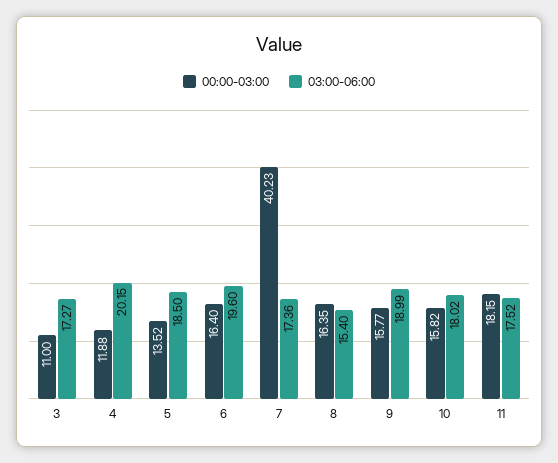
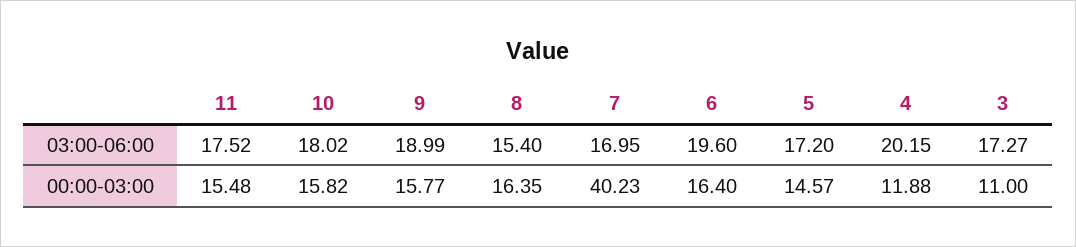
  {
    "00:00-03:00": {
      "3": 11,
      "4": 11.88,
-     "5": 13.52,
+     "5": 14.57,
      "6": 16.4,
      "7": 40.23,
      "8": 16.35,
      "9": 15.77,
      "10": 15.82,
-     "11": 18.15
+     "11": 15.48
    },
    "03:00-06:00": {
      "3": 17.27,
      "4": 20.15,
-     "5": 18.5,
+     "5": 17.2,
      "6": 19.6,
-     "7": 17.36,
+     "7": 16.95,
      "8": 15.4,
      "9": 18.99,
      "10": 18.02,
      "11": 17.52
    }
  }

